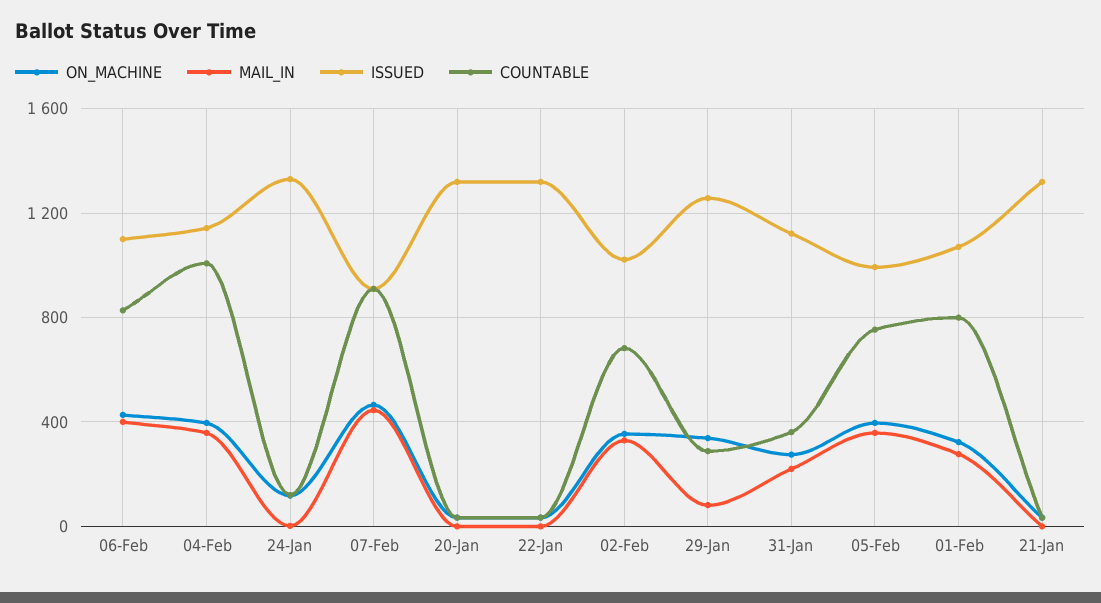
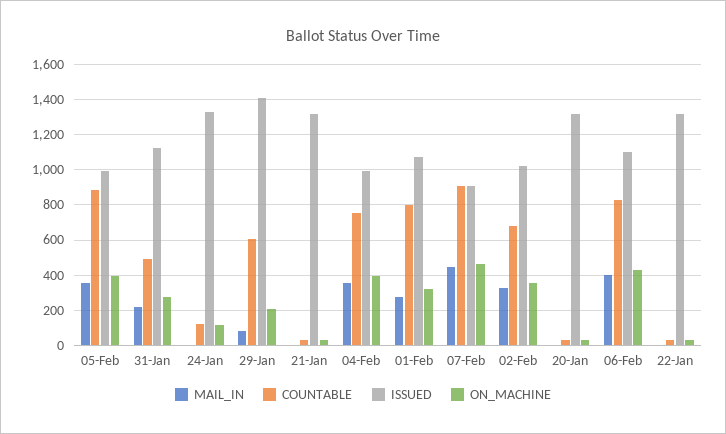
  {
    "ON_MACHINE": {
      "06-Feb": 450,
      "04-Feb": 400,
      "24-Jan": 100,
      "07-Feb": 450,
      "20-Jan": 50,
      "22-Jan": 50,
      "02-Feb": 350,
-     "29-Jan": 350,
+     "29-Jan": 200,
      "31-Jan": 300,
      "05-Feb": 400,
      "01-Feb": 300,
      "21-Jan": 50
    },
    "MAIL_IN": {
      "06-Feb": 400,
      "04-Feb": 350,
      "24-Jan": 0,
      "07-Feb": 450,
      "20-Jan": 0,
      "22-Jan": 0,
      "02-Feb": 350,
      "29-Jan": 100,
      "31-Jan": 200,
      "05-Feb": 350,
      "01-Feb": 300,
      "21-Jan": 0
    },
    "ISSUED": {
      "06-Feb": 1100,
-     "04-Feb": 1150,
+     "04-Feb": 1000,
      "24-Jan": 1350,
      "07-Feb": 900,
      "20-Jan": 1300,
      "22-Jan": 1300,
      "02-Feb": 1000,
-     "29-Jan": 1250,
+     "29-Jan": 1400,
      "31-Jan": 1100,
      "05-Feb": 1000,
      "01-Feb": 1050,
      "21-Jan": 1300
    },
    "COUNTABLE": {
      "06-Feb": 850,
-     "04-Feb": 1000,
+     "04-Feb": 750,
      "24-Jan": 100,
      "07-Feb": 900,
      "20-Jan": 50,
      "22-Jan": 50,
      "02-Feb": 700,
-     "29-Jan": 300,
+     "29-Jan": 600,
-     "31-Jan": 350,
+     "31-Jan": 500,
-     "05-Feb": 750,
+     "05-Feb": 900,
      "01-Feb": 800,
      "21-Jan": 50
    }
  }

